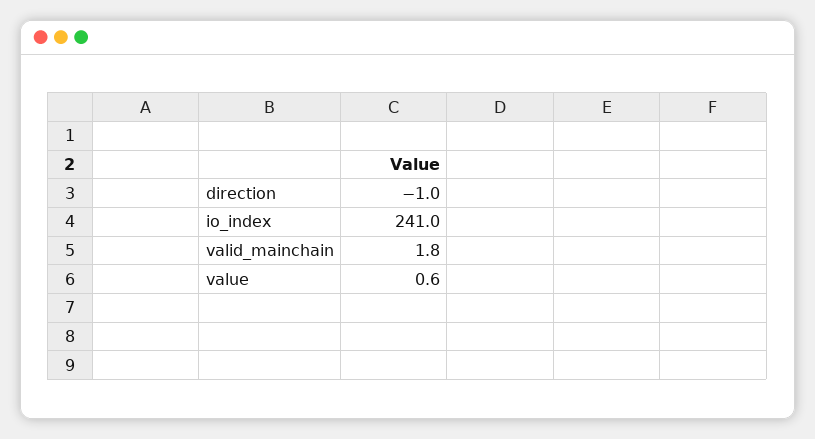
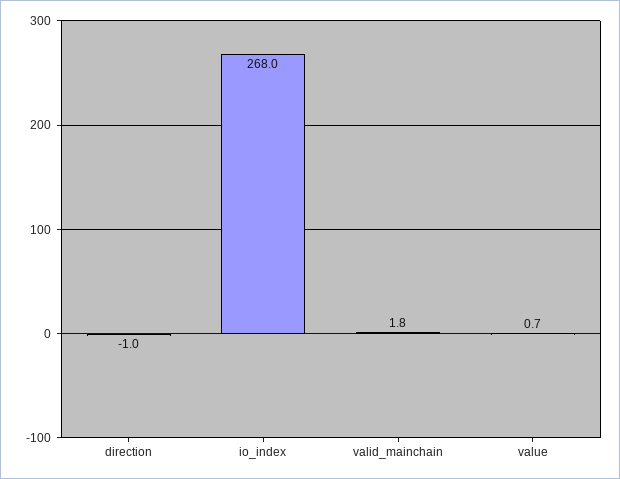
  {
    "direction": -1,
-   "io_index": 241,
+   "io_index": 268,
    "valid_mainchain": 1.8,
-   "value": 0.6
+   "value": 0.7
  }

